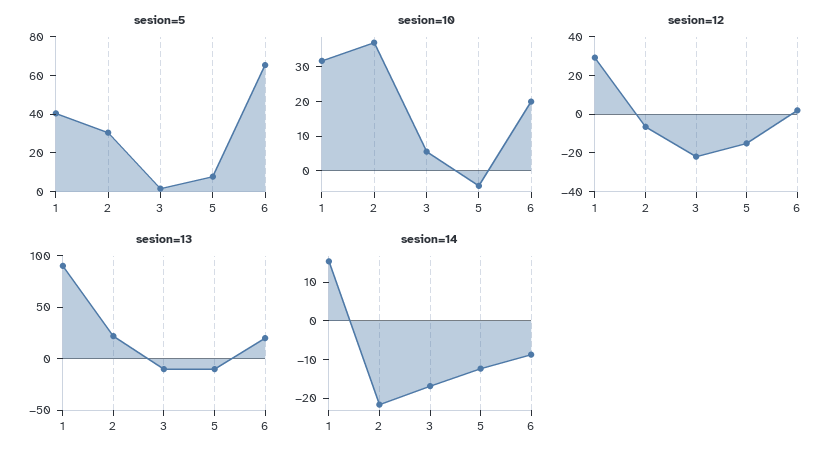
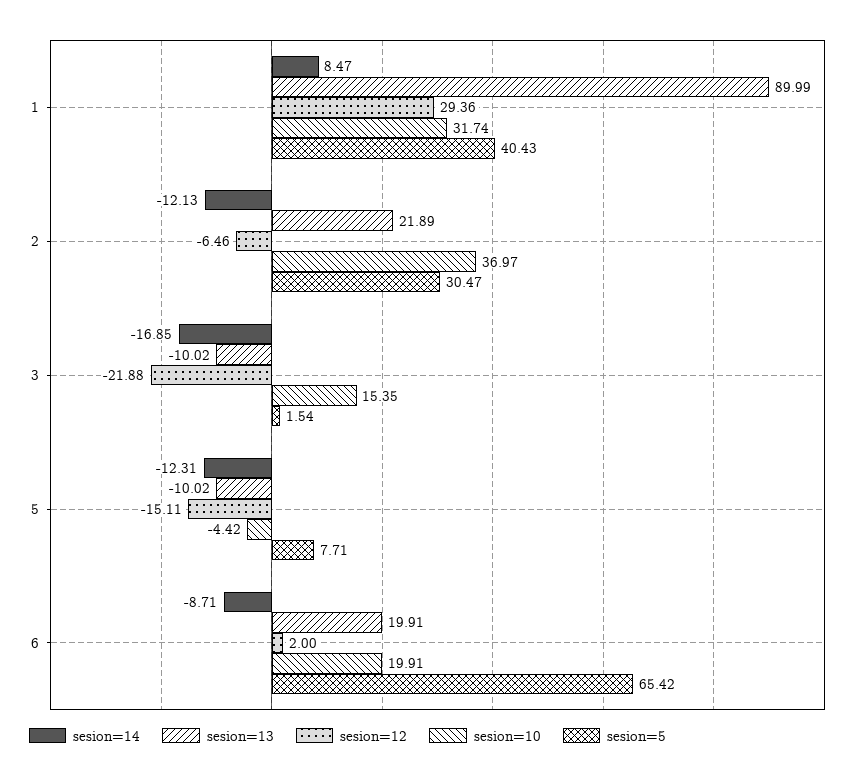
  {
    "sesion=5": {
      "1": 40.43,
      "2": 30.47,
      "3": 1.54,
      "5": 7.71,
      "6": 65.42
    },
    "sesion=10": {
      "1": 31.74,
      "2": 36.97,
-     "3": 5,
+     "3": 15.35,
      "5": -4.42,
      "6": 19.91
    },
    "sesion=12": {
      "1": 29.36,
      "2": -6.46,
      "3": -21.88,
      "5": -15.11,
      "6": 2
    },
    "sesion=13": {
      "1": 89.99,
      "2": 21.89,
      "3": -10.02,
      "5": -10.02,
      "6": 19.91
    },
    "sesion=14": {
-     "1": 15,
+     "1": 8.47,
-     "2": -22.5,
+     "2": -12.13,
      "3": -16.85,
      "5": -12.31,
      "6": -8.71
    }
  }

